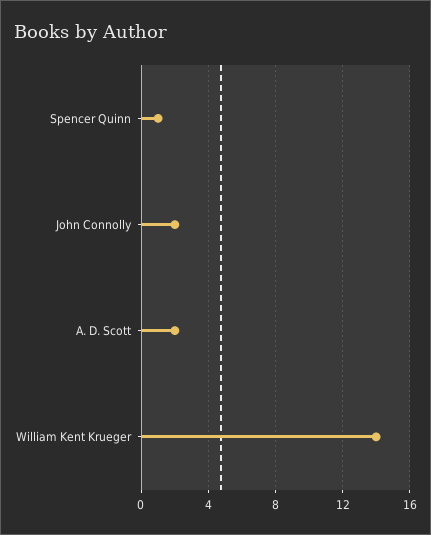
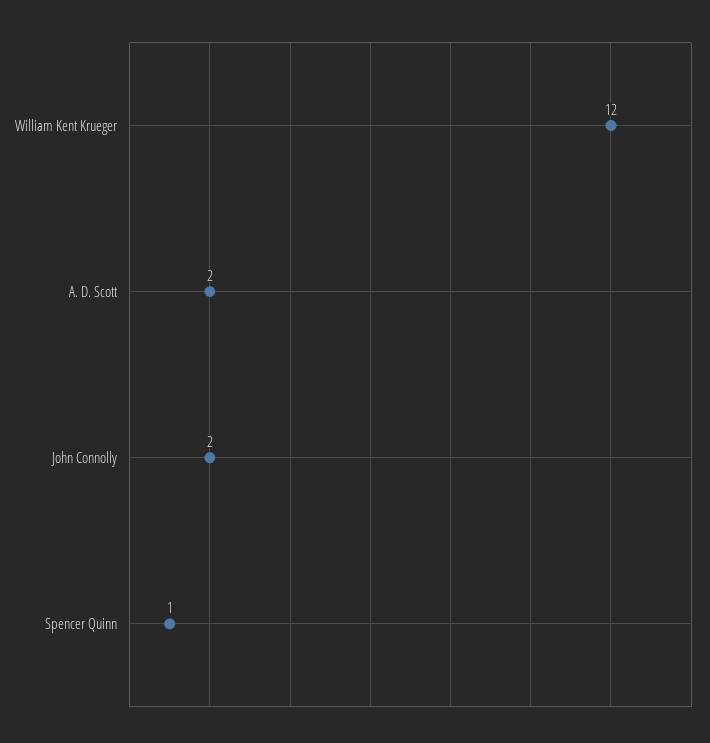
  {
    "Spencer Quinn": 1,
    "John Connolly": 2,
    "A. D. Scott": 2,
-   "William Kent Krueger": 14
+   "William Kent Krueger": 12
  }

